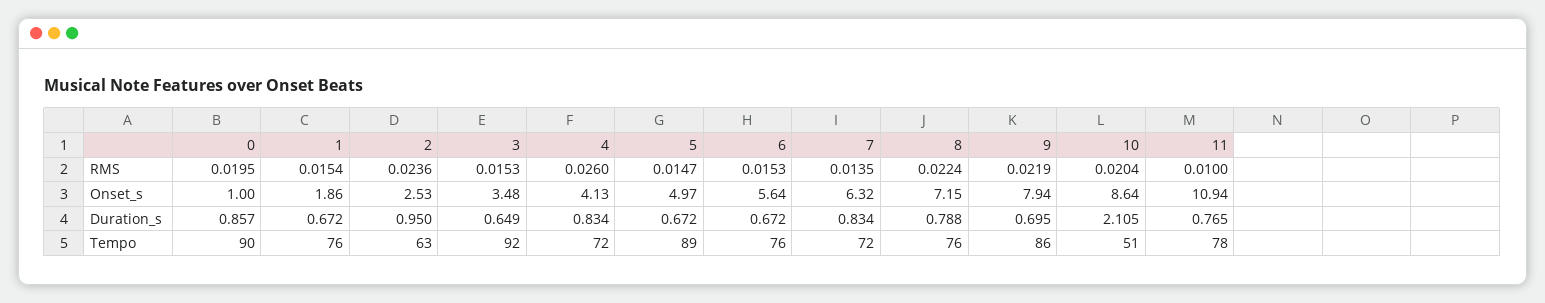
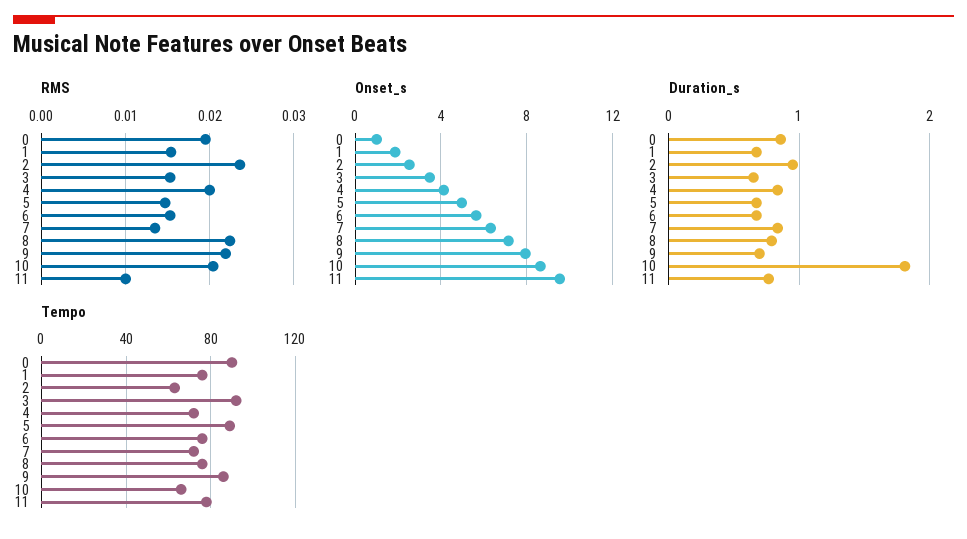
  {
    "RMS": {
      "0": 0.0195,
      "1": 0.0154,
      "2": 0.0236,
      "3": 0.0153,
-     "4": 0.026,
+     "4": 0.02,
      "5": 0.0147,
      "6": 0.0153,
      "7": 0.0135,
      "8": 0.0224,
      "9": 0.0219,
      "10": 0.0204,
      "11": 0.01
    },
    "Onset_s": {
      "0": 1,
      "1": 1.86,
      "2": 2.53,
      "3": 3.48,
      "4": 4.13,
      "5": 4.97,
      "6": 5.64,
      "7": 6.32,
      "8": 7.15,
      "9": 7.94,
      "10": 8.64,
-     "11": 10.94
+     "11": 9.5
    },
    "Duration_s": {
      "0": 0.857,
      "1": 0.672,
      "2": 0.95,
      "3": 0.649,
      "4": 0.834,
      "5": 0.672,
      "6": 0.672,
      "7": 0.834,
      "8": 0.788,
      "9": 0.695,
-     "10": 2.105,
+     "10": 1.8,
      "11": 0.765
    },
    "Tempo": {
      "0": 90,
      "1": 76,
      "2": 63,
      "3": 92,
      "4": 72,
      "5": 89,
      "6": 76,
      "7": 72,
      "8": 76,
      "9": 86,
-     "10": 51,
+     "10": 65,
      "11": 78
    }
  }

